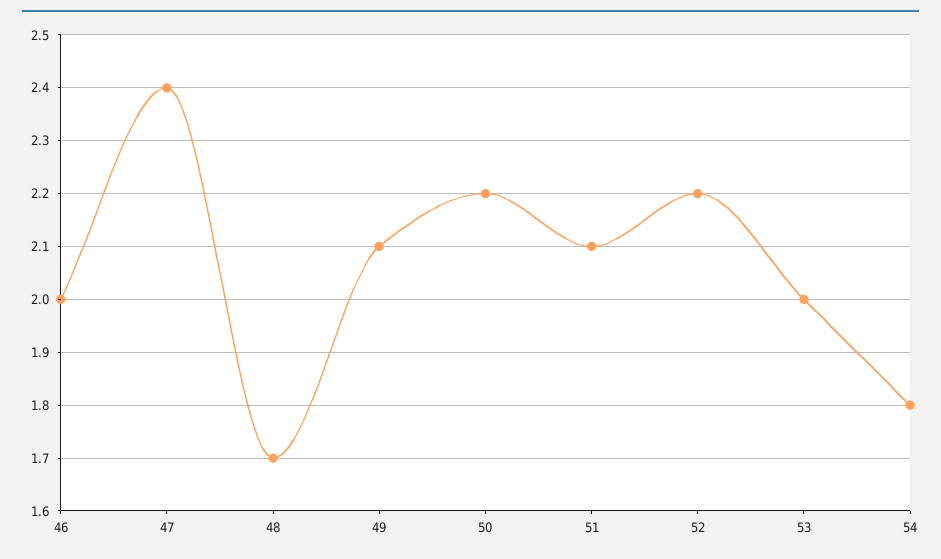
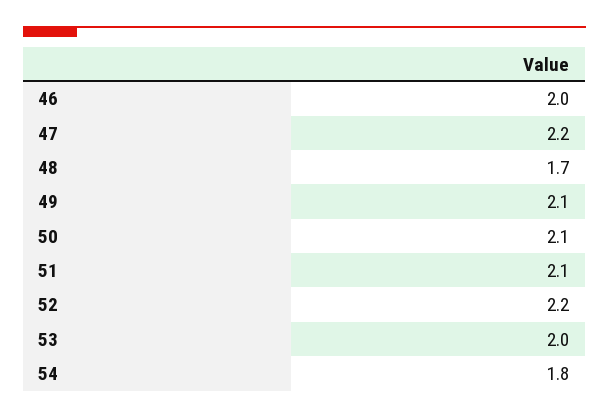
  {
    "46": 2,
-   "47": 2.4,
+   "47": 2.2,
    "48": 1.7,
    "49": 2.1,
-   "50": 2.2,
+   "50": 2.1,
    "51": 2.1,
    "52": 2.2,
    "53": 2,
    "54": 1.8
  }

